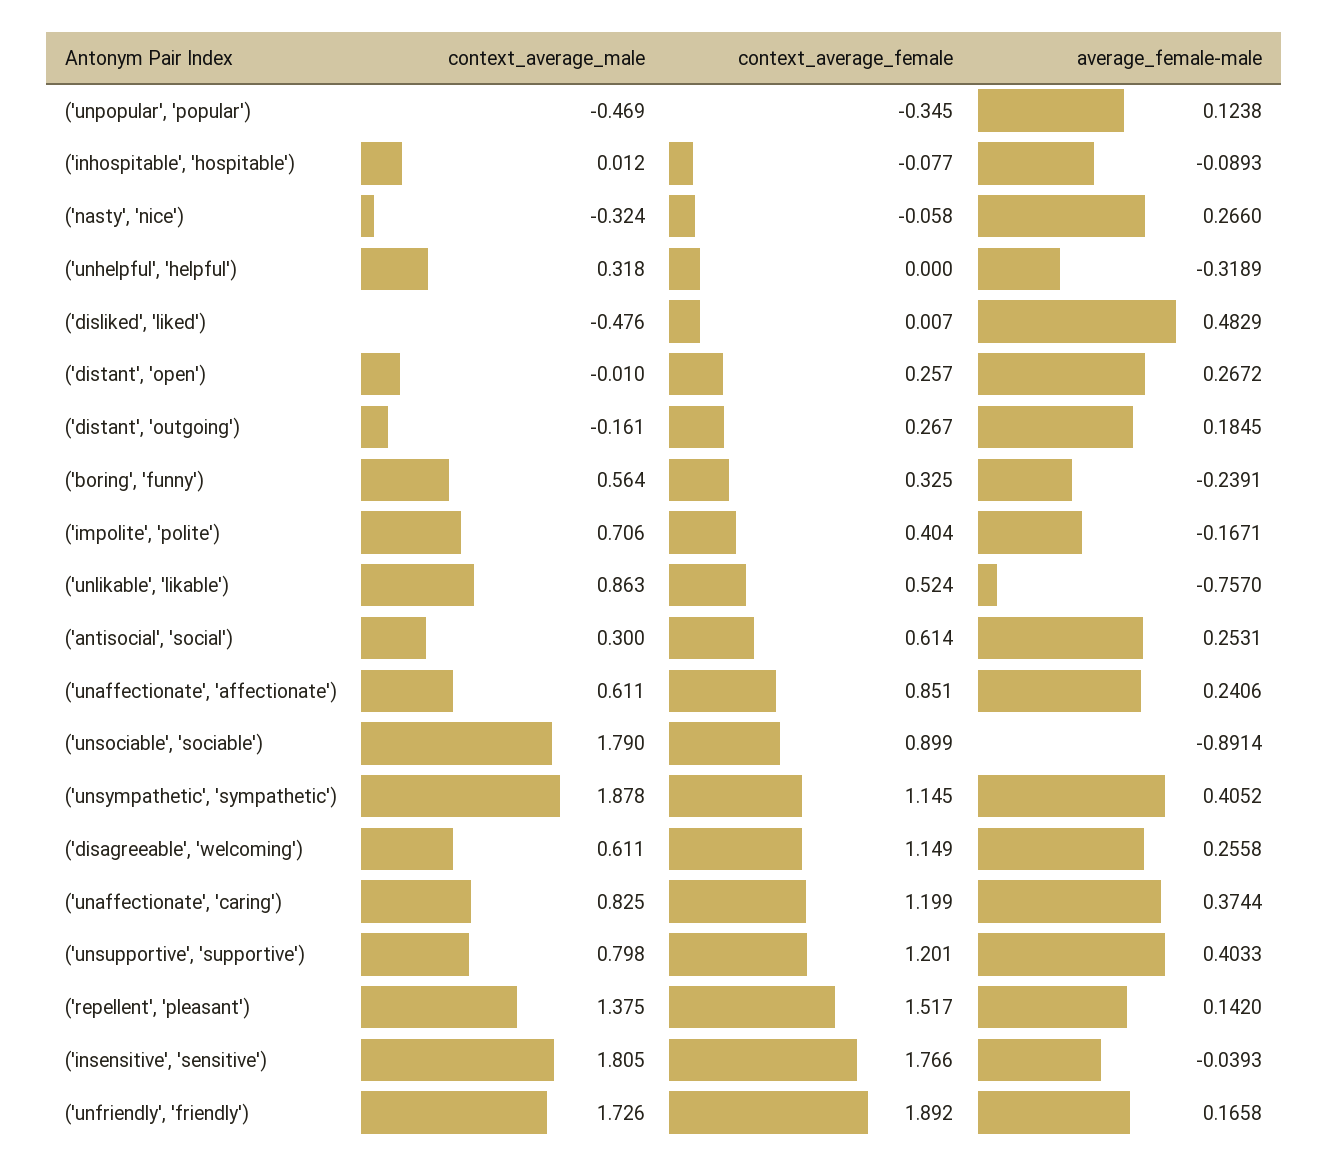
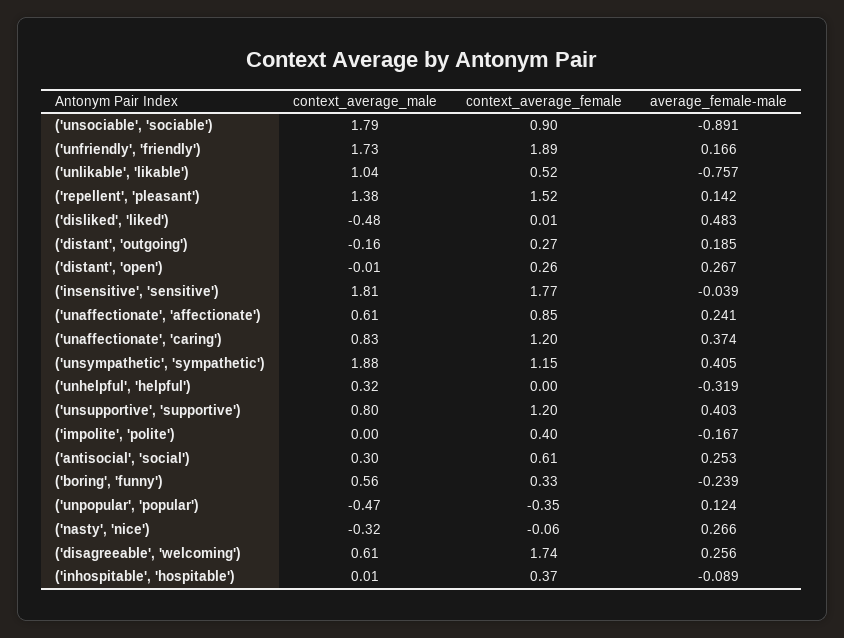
  {
    "context_average_male": {
      "('unpopular', 'popular')": -0.469,
      "('inhospitable', 'hospitable')": 0.012,
      "('nasty', 'nice')": -0.324,
      "('unhelpful', 'helpful')": 0.318,
      "('disliked', 'liked')": -0.476,
      "('distant', 'open')": -0.01,
      "('distant', 'outgoing')": -0.161,
      "('boring', 'funny')": 0.564,
-     "('impolite', 'polite')": 0.706,
+     "('impolite', 'polite')": 0,
-     "('unlikable', 'likable')": 0.863,
+     "('unlikable', 'likable')": 1.04,
      "('antisocial', 'social')": 0.3,
      "('unaffectionate', 'affectionate')": 0.611,
      "('unsociable', 'sociable')": 1.79,
      "('unsympathetic', 'sympathetic')": 1.878,
      "('disagreeable', 'welcoming')": 0.611,
      "('unaffectionate', 'caring')": 0.825,
      "('unsupportive', 'supportive')": 0.798,
      "('repellent', 'pleasant')": 1.375,
      "('insensitive', 'sensitive')": 1.805,
      "('unfriendly', 'friendly')": 1.726
    },
    "context_average_female": {
      "('unpopular', 'popular')": -0.345,
-     "('inhospitable', 'hospitable')": -0.077,
+     "('inhospitable', 'hospitable')": 0.37,
      "('nasty', 'nice')": -0.058,
      "('unhelpful', 'helpful')": 0,
      "('disliked', 'liked')": 0.007,
      "('distant', 'open')": 0.257,
      "('distant', 'outgoing')": 0.267,
      "('boring', 'funny')": 0.325,
      "('impolite', 'polite')": 0.404,
      "('unlikable', 'likable')": 0.524,
      "('antisocial', 'social')": 0.614,
      "('unaffectionate', 'affectionate')": 0.851,
      "('unsociable', 'sociable')": 0.899,
      "('unsympathetic', 'sympathetic')": 1.145,
-     "('disagreeable', 'welcoming')": 1.149,
+     "('disagreeable', 'welcoming')": 1.74,
      "('unaffectionate', 'caring')": 1.199,
      "('unsupportive', 'supportive')": 1.201,
      "('repellent', 'pleasant')": 1.517,
      "('insensitive', 'sensitive')": 1.766,
      "('unfriendly', 'friendly')": 1.892
    },
    "average_female-male": {
      "('unpopular', 'popular')": 0.1238,
      "('inhospitable', 'hospitable')": -0.0893,
      "('nasty', 'nice')": 0.266,
      "('unhelpful', 'helpful')": -0.3189,
      "('disliked', 'liked')": 0.4829,
      "('distant', 'open')": 0.2672,
      "('distant', 'outgoing')": 0.1845,
      "('boring', 'funny')": -0.2391,
      "('impolite', 'polite')": -0.1671,
      "('unlikable', 'likable')": -0.757,
      "('antisocial', 'social')": 0.2531,
      "('unaffectionate', 'affectionate')": 0.2406,
      "('unsociable', 'sociable')": -0.8914,
      "('unsympathetic', 'sympathetic')": 0.4052,
      "('disagreeable', 'welcoming')": 0.2558,
      "('unaffectionate', 'caring')": 0.3744,
      "('unsupportive', 'supportive')": 0.4033,
      "('repellent', 'pleasant')": 0.142,
      "('insensitive', 'sensitive')": -0.0393,
      "('unfriendly', 'friendly')": 0.1658
    }
  }

